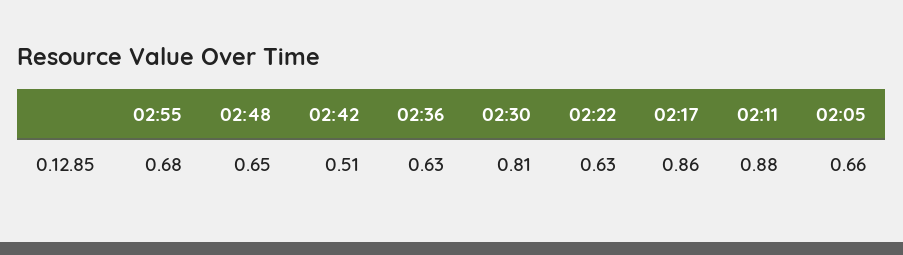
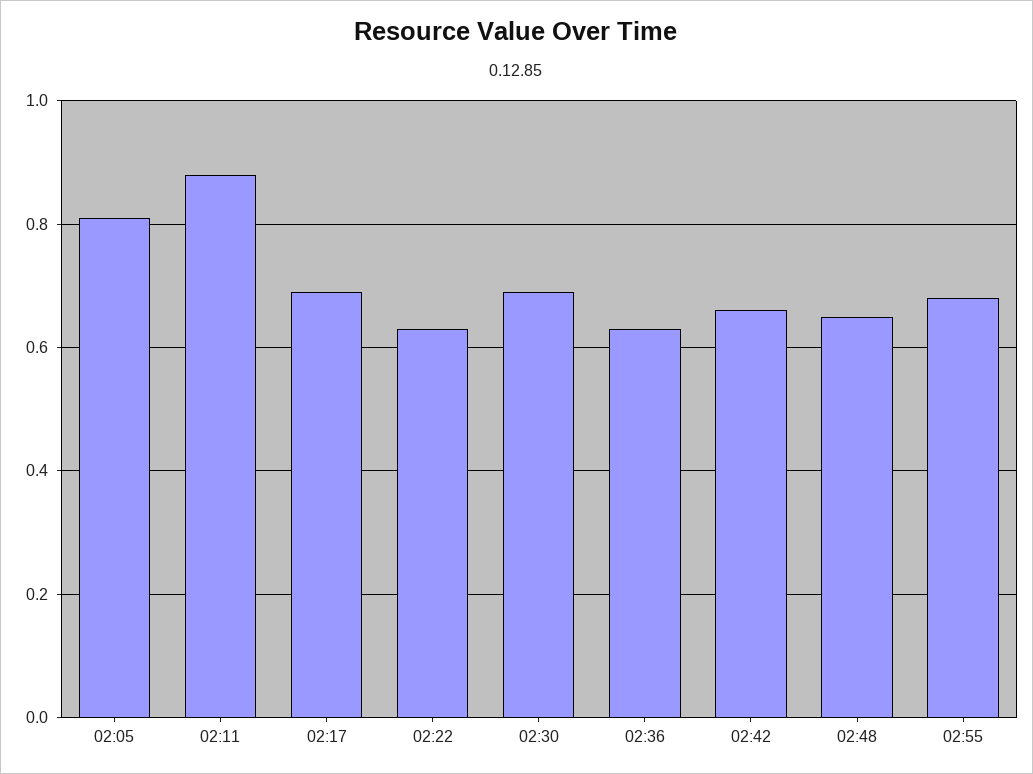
  {
    "02:55": 0.68,
    "02:48": 0.65,
-   "02:42": 0.51,
+   "02:42": 0.65,
    "02:36": 0.63,
-   "02:30": 0.81,
+   "02:30": 0.7,
    "02:22": 0.63,
-   "02:17": 0.86,
+   "02:17": 0.7,
    "02:11": 0.88,
-   "02:05": 0.66
+   "02:05": 0.8
  }

